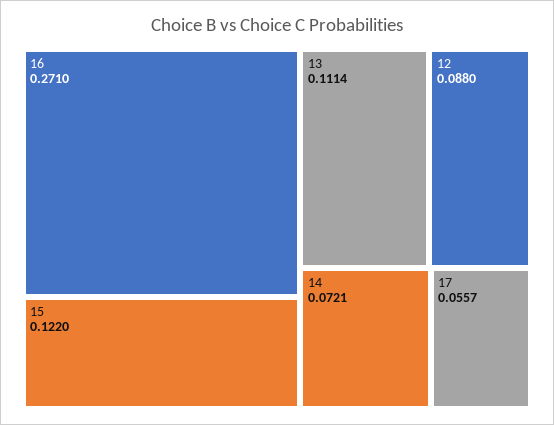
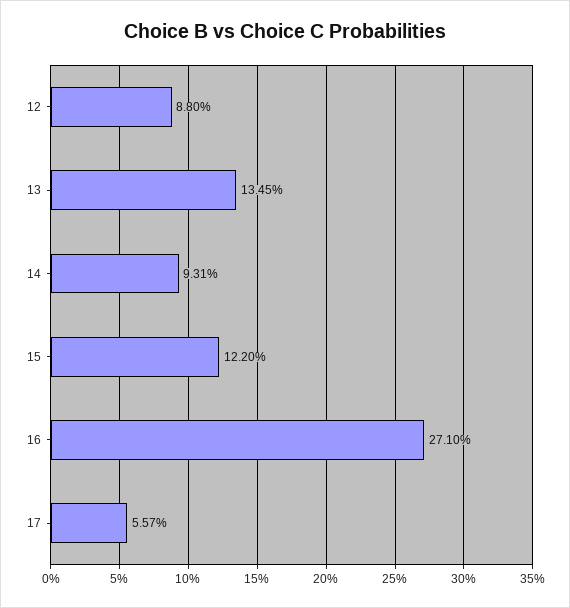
  {
    "16": 0.271,
    "15": 0.122,
-   "13": 0.1114,
+   "13": 0.1345,
    "12": 0.088,
-   "14": 0.0721,
+   "14": 0.0931,
    "17": 0.0557
  }

